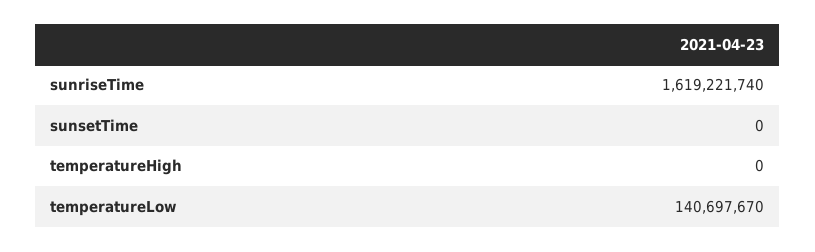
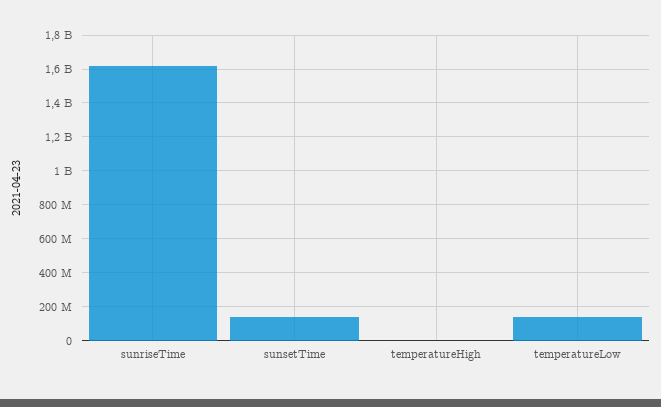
  {
    "sunriseTime": 1619221740,
-   "sunsetTime": 0,
+   "sunsetTime": 150000000,
    "temperatureHigh": 0,
    "temperatureLow": 140697670
  }

